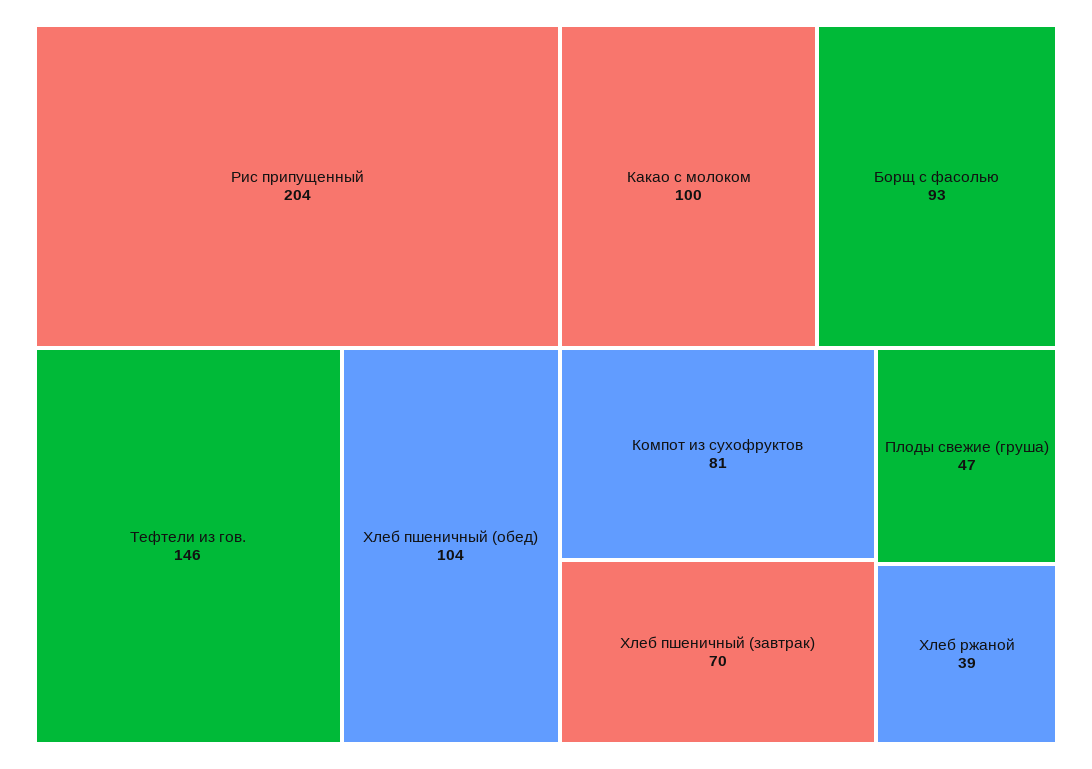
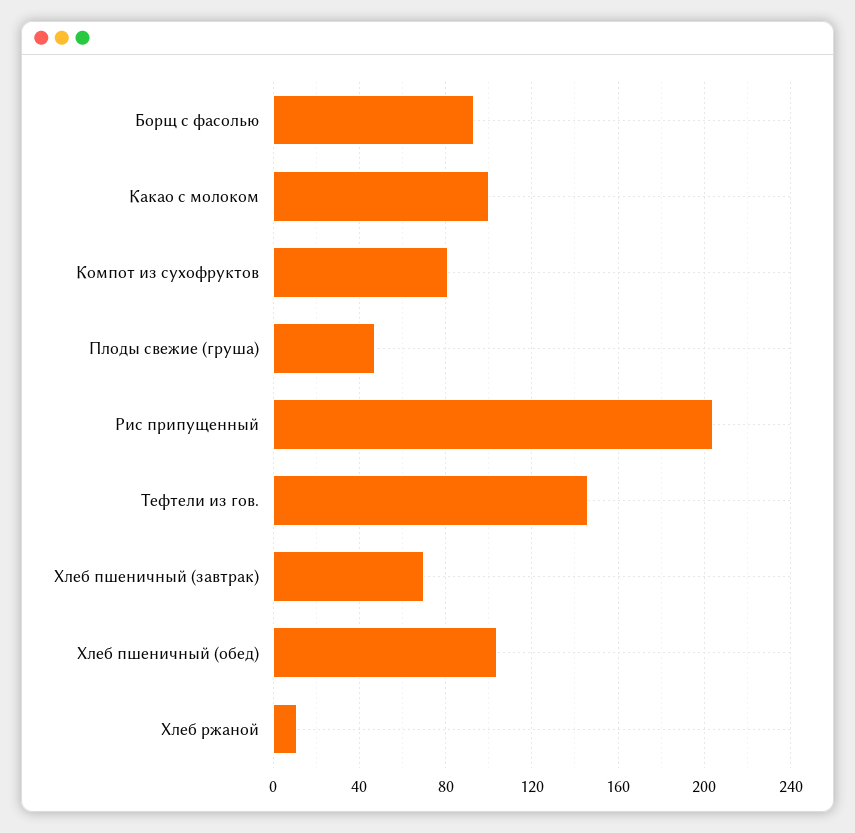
  {
    "Рис припущенный": 204,
    "Тефтели из гов.": 146,
    "Хлеб пшеничный (обед)": 104,
    "Какао с молоком": 100,
    "Борщ с фасолью": 93,
    "Компот из сухофруктов": 81,
    "Хлеб пшеничный (завтрак)": 70,
    "Плоды свежие (груша)": 47,
-   "Хлеб ржаной": 39
+   "Хлеб ржаной": 10
  }

